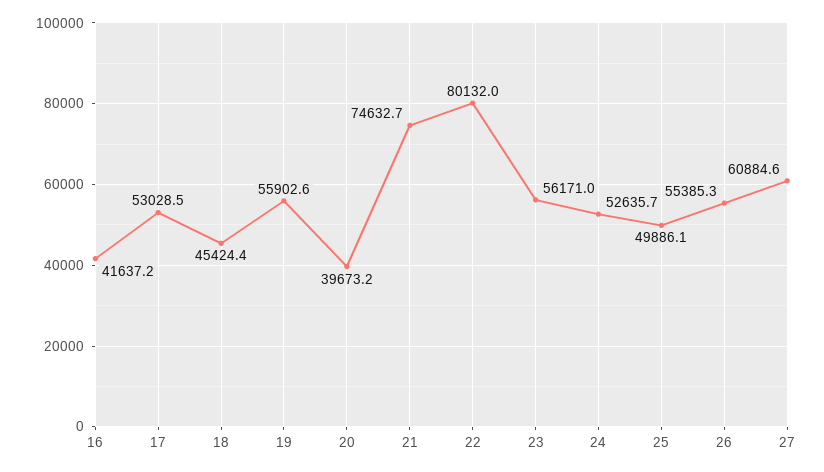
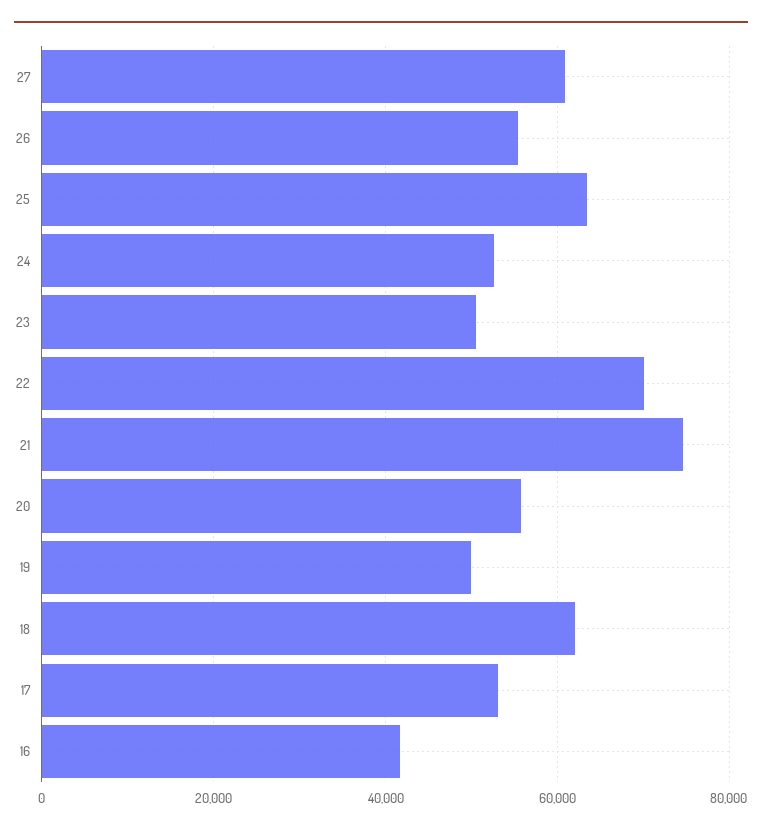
  {
    "16": 41637.2,
    "17": 53028.5,
-   "18": 45424.4,
+   "18": 62000,
-   "19": 55902.6,
+   "19": 50000,
-   "20": 39673.2,
+   "20": 56000,
    "21": 74632.7,
-   "22": 80132,
+   "22": 70000,
-   "23": 56171,
+   "23": 50000,
    "24": 52635.7,
-   "25": 49886.1,
+   "25": 64000,
    "26": 55385.3,
    "27": 60884.6
  }

